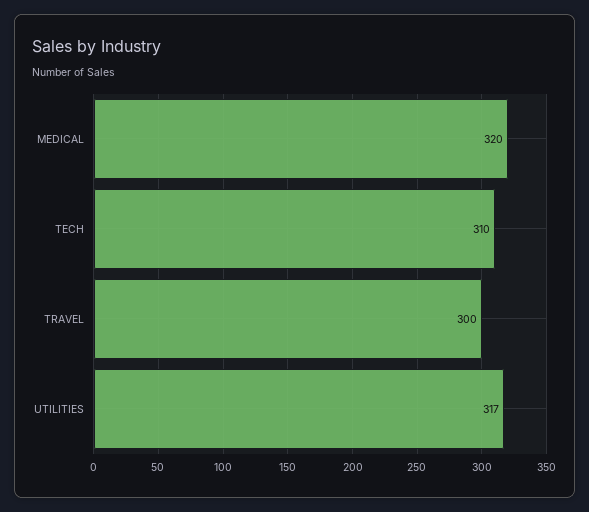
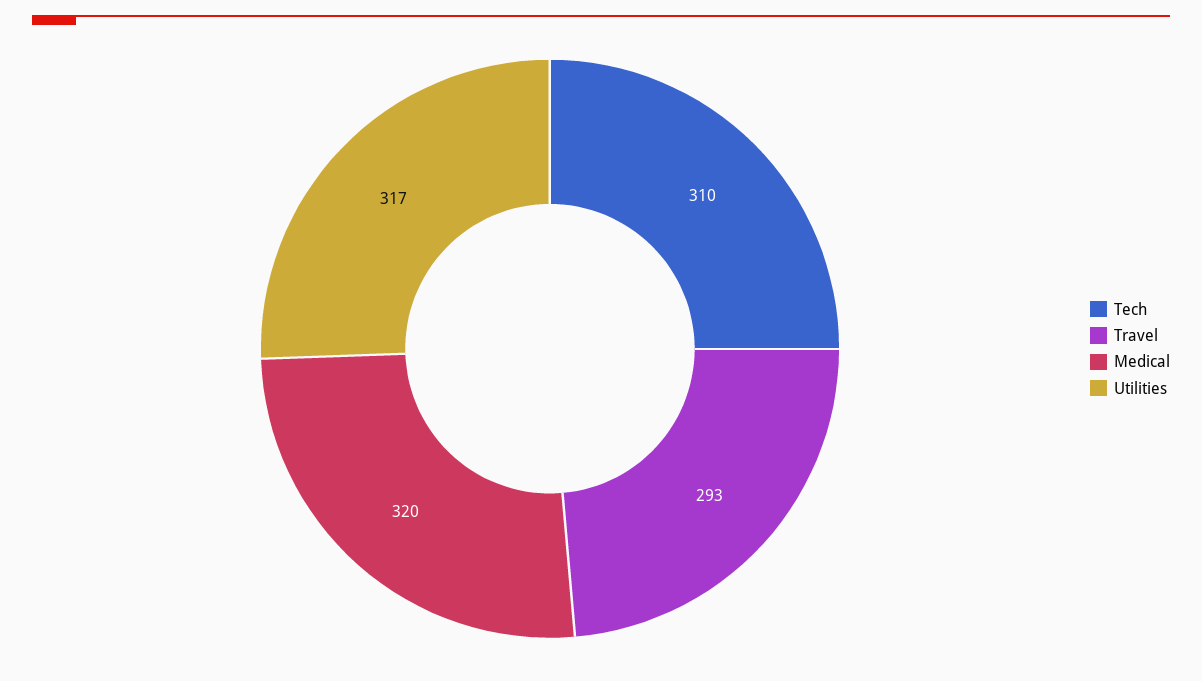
  {
    "MEDICAL": 320,
    "TECH": 310,
-   "TRAVEL": 300,
+   "TRAVEL": 293,
    "UTILITIES": 317
  }

